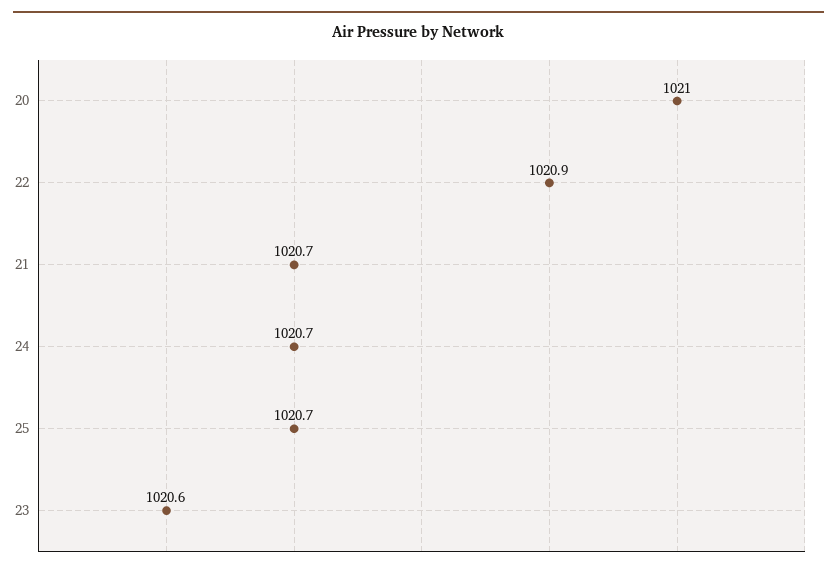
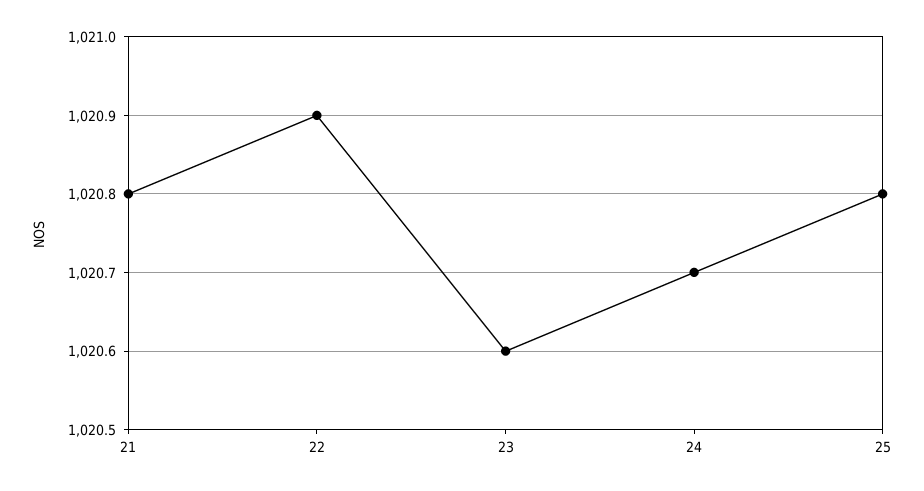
  {
-   "20": 1021,
    "22": 1020.9,
-   "21": 1020.7,
+   "21": 1020.8,
    "24": 1020.7,
-   "25": 1020.7,
+   "25": 1020.8,
    "23": 1020.6
  }

